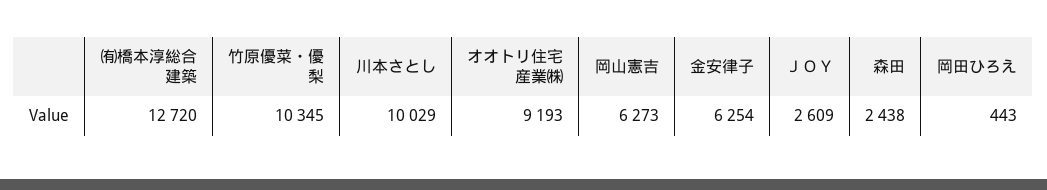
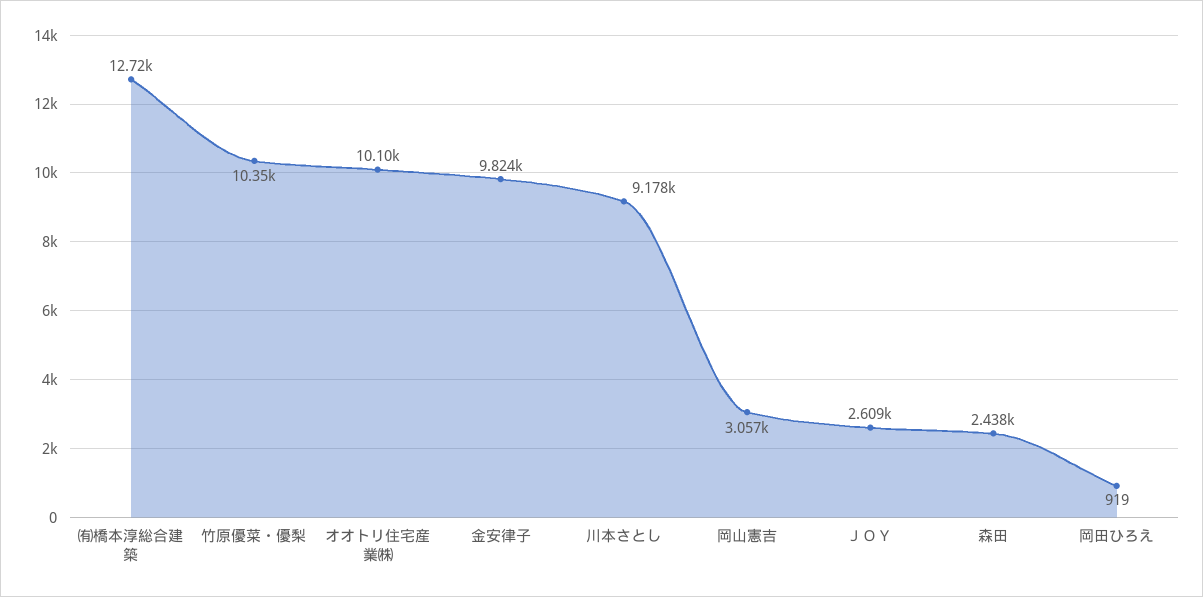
  {
    "㈲橋本淳総合建築": 12720,
    "竹原優菜・優梨": 10345,
-   "川本さとし": 10029,
+   "川本さとし": 9178,
-   "オオトリ住宅産業㈱": 9193,
+   "オオトリ住宅産業㈱": 10100,
-   "岡山憲吉": 6273,
+   "岡山憲吉": 3057,
-   "金安律子": 6254,
+   "金安律子": 9824,
    "ＪＯＹ": 2609,
    "森田": 2438,
-   "岡田ひろえ": 443
+   "岡田ひろえ": 919
  }

